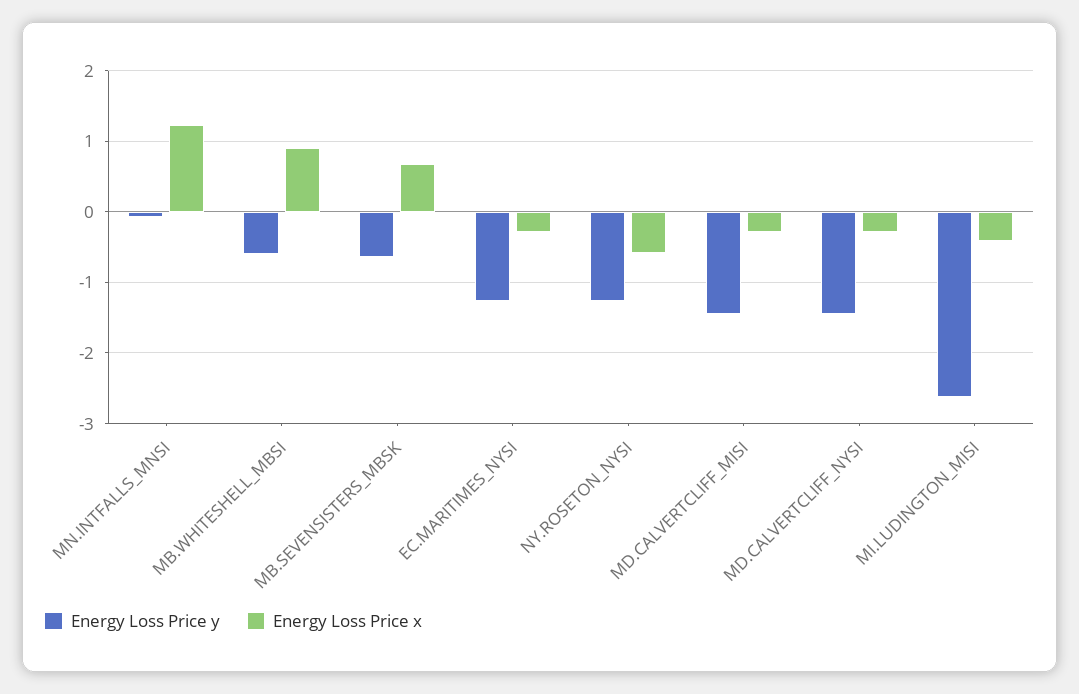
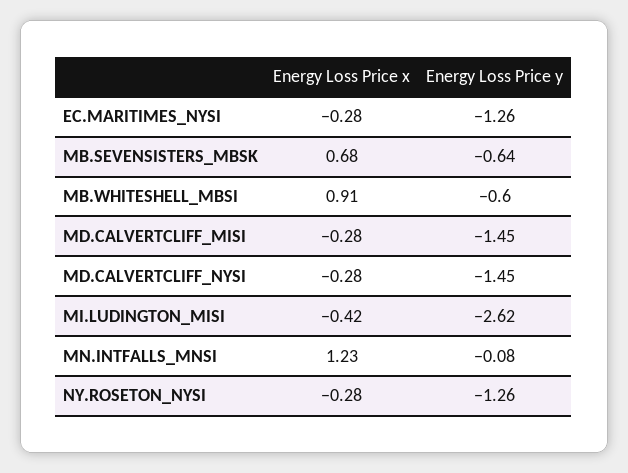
  {
    "Energy Loss Price y": {
      "MN.INTFALLS_MNSI": -0.08,
      "MB.WHITESHELL_MBSI": -0.6,
      "MB.SEVENSISTERS_MBSK": -0.64,
      "EC.MARITIMES_NYSI": -1.26,
      "NY.ROSETON_NYSI": -1.26,
      "MD.CALVERTCLIFF_MISI": -1.45,
      "MD.CALVERTCLIFF_NYSI": -1.45,
      "MI.LUDINGTON_MISI": -2.62
    },
    "Energy Loss Price x": {
      "MN.INTFALLS_MNSI": 1.23,
      "MB.WHITESHELL_MBSI": 0.91,
      "MB.SEVENSISTERS_MBSK": 0.68,
      "EC.MARITIMES_NYSI": -0.28,
-     "NY.ROSETON_NYSI": -0.6,
+     "NY.ROSETON_NYSI": -0.28,
      "MD.CALVERTCLIFF_MISI": -0.28,
      "MD.CALVERTCLIFF_NYSI": -0.28,
      "MI.LUDINGTON_MISI": -0.42
    }
  }

